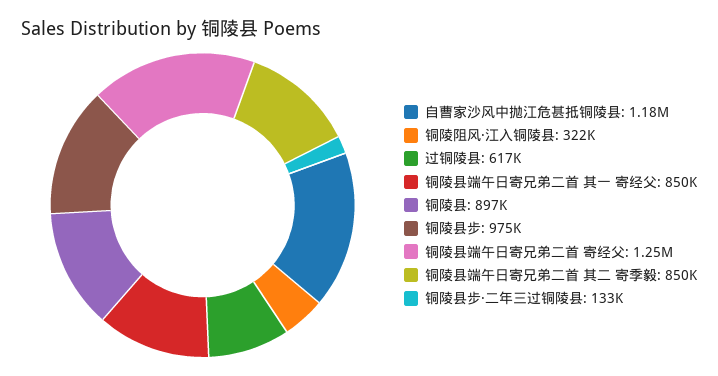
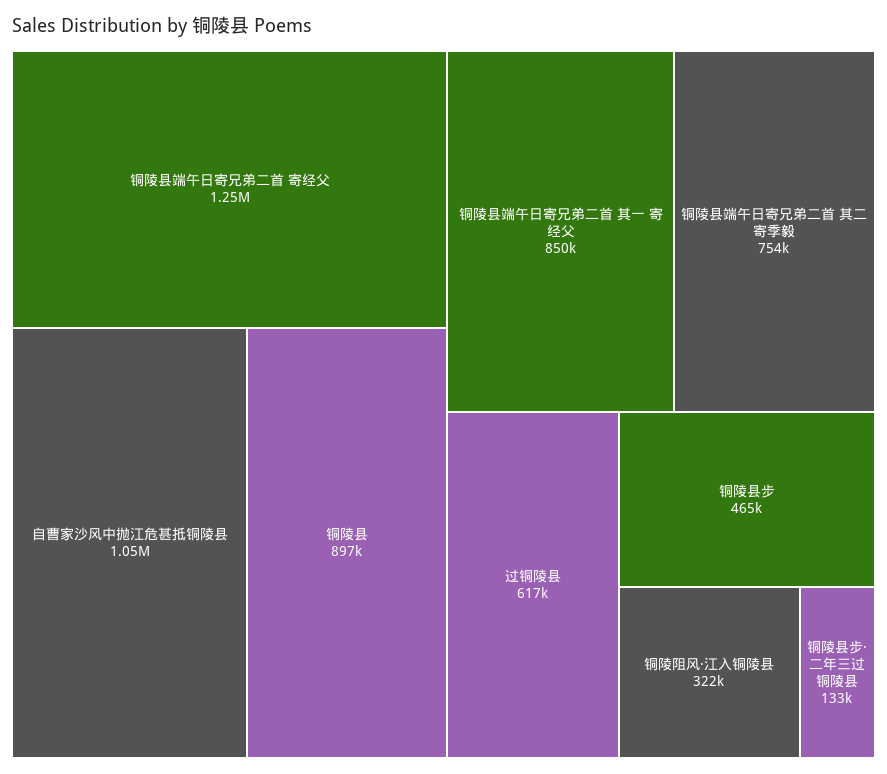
  {
-   "自曹家沙风中抛江危甚抵铜陵县": 1180000,
+   "自曹家沙风中抛江危甚抵铜陵县": 1050000,
    "铜陵阻风·江入铜陵县": 322000,
    "过铜陵县": 617000,
    "铜陵县端午日寄兄弟二首 其一 寄经父": 850000,
    "铜陵县": 897000,
-   "铜陵县步": 975000,
+   "铜陵县步": 465000,
    "铜陵县端午日寄兄弟二首 寄经父": 1250000,
-   "铜陵县端午日寄兄弟二首 其二 寄季毅": 850000,
+   "铜陵县端午日寄兄弟二首 其二 寄季毅": 754000,
    "铜陵县步·二年三过铜陵县": 133000
  }

